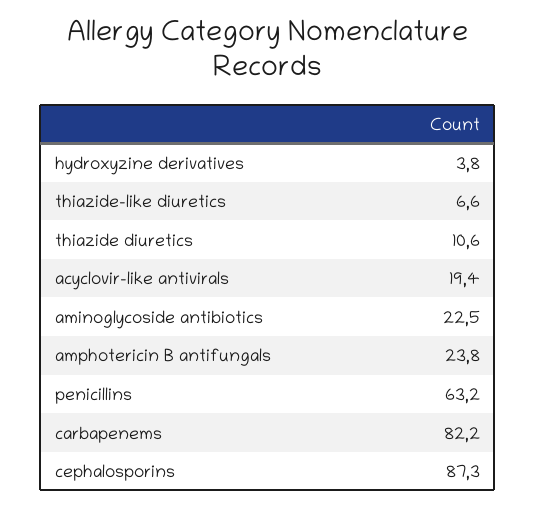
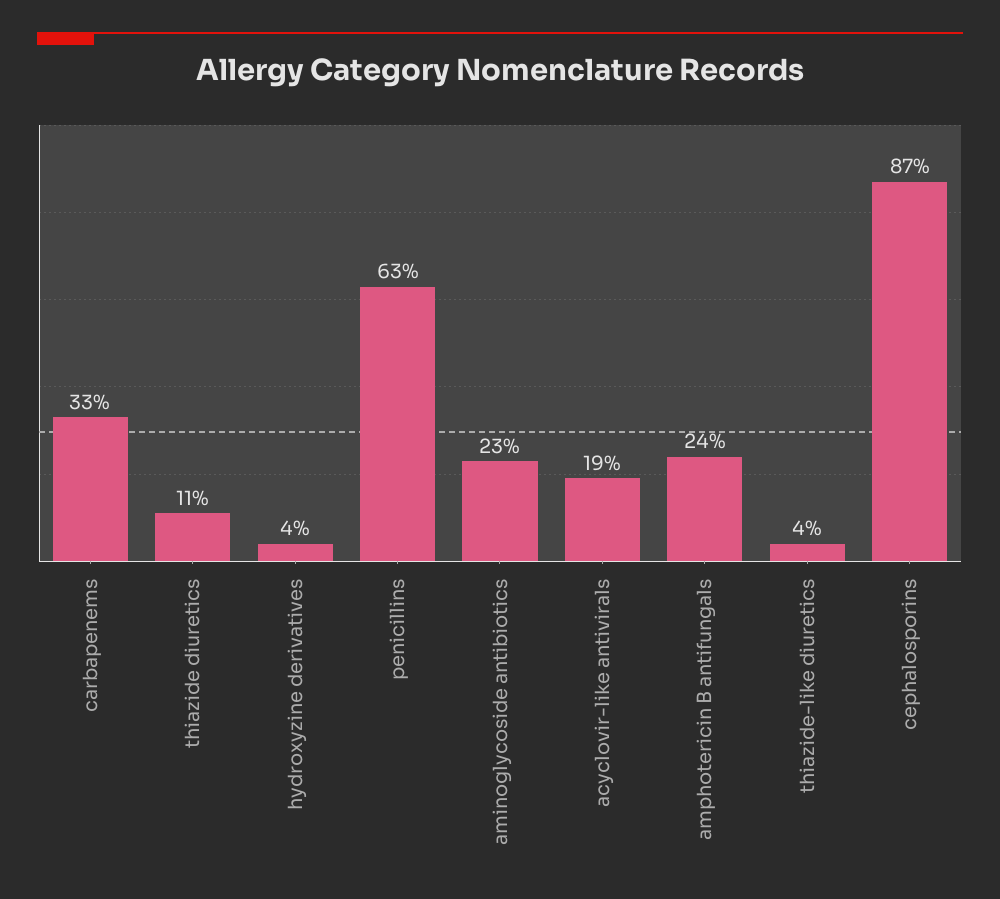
  {
    "hydroxyzine derivatives": 3.8,
-   "thiazide-like diuretics": 6.6,
+   "thiazide-like diuretics": 4,
    "thiazide diuretics": 10.6,
    "acyclovir-like antivirals": 19.4,
    "aminoglycoside antibiotics": 22.5,
    "amphotericin B antifungals": 23.8,
    "penicillins": 63.2,
-   "carbapenems": 82.2,
+   "carbapenems": 33,
    "cephalosporins": 87.3
  }

